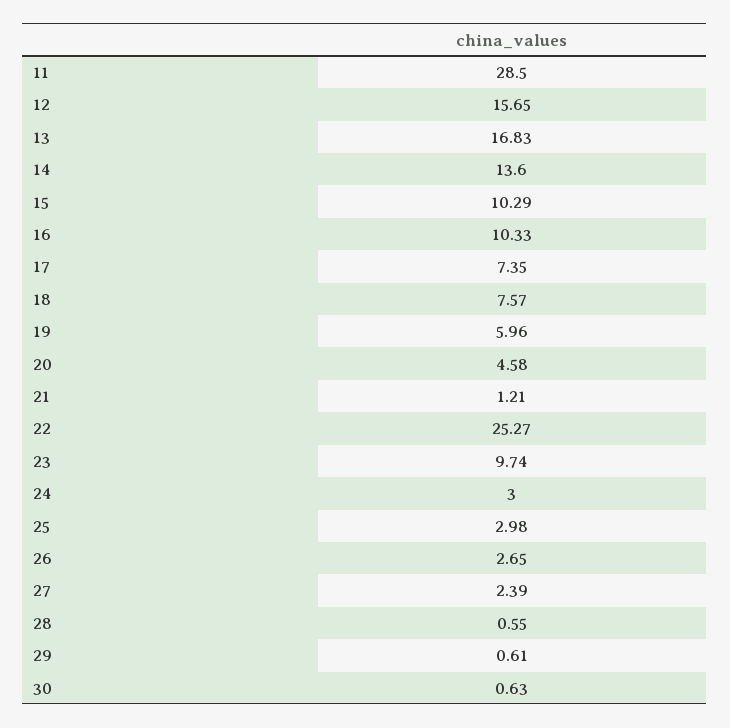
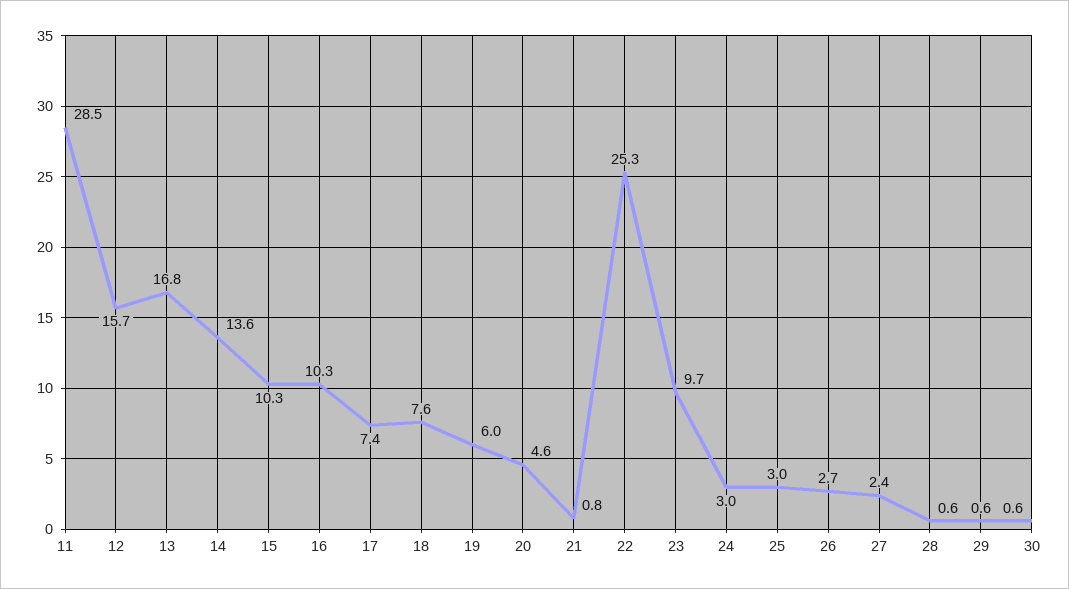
  {
    "11": 28.5,
    "12": 15.65,
    "13": 16.83,
    "14": 13.6,
    "15": 10.29,
    "16": 10.33,
    "17": 7.35,
    "18": 7.57,
    "19": 5.96,
    "20": 4.58,
-   "21": 1.21,
+   "21": 0.8,
    "22": 25.27,
    "23": 9.74,
    "24": 3,
    "25": 2.98,
    "26": 2.65,
    "27": 2.39,
    "28": 0.55,
    "29": 0.61,
    "30": 0.63
  }

